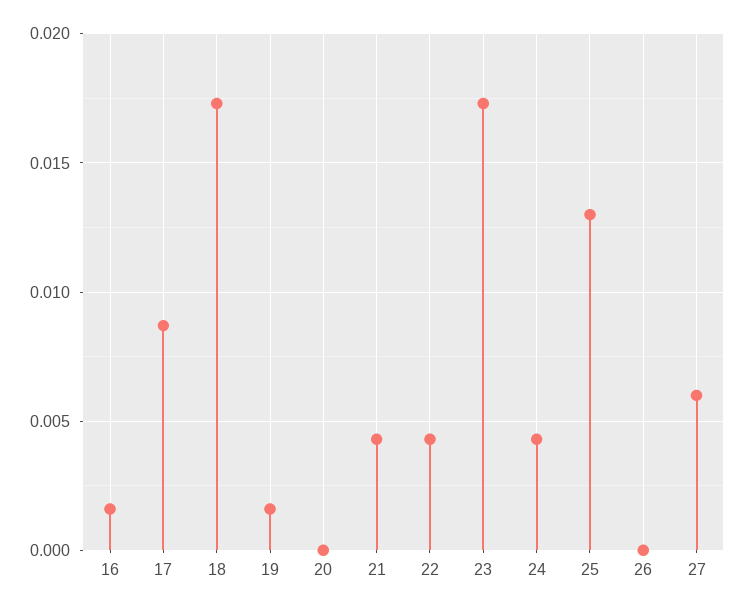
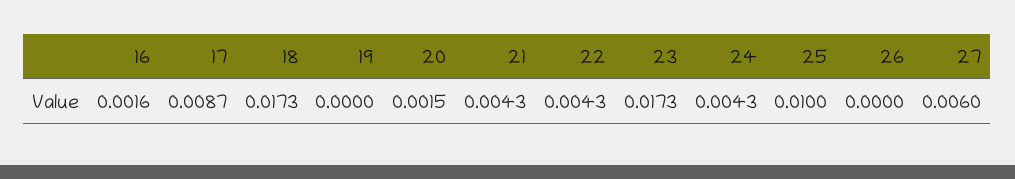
  {
    "16": 0.0016,
    "17": 0.0087,
    "18": 0.0173,
-   "19": 0.0015,
+   "19": 0,
-   "20": 0,
+   "20": 0.0015,
    "21": 0.0043,
    "22": 0.0043,
    "23": 0.0173,
    "24": 0.0043,
-   "25": 0.013,
+   "25": 0.01,
    "26": 0,
    "27": 0.006
  }

